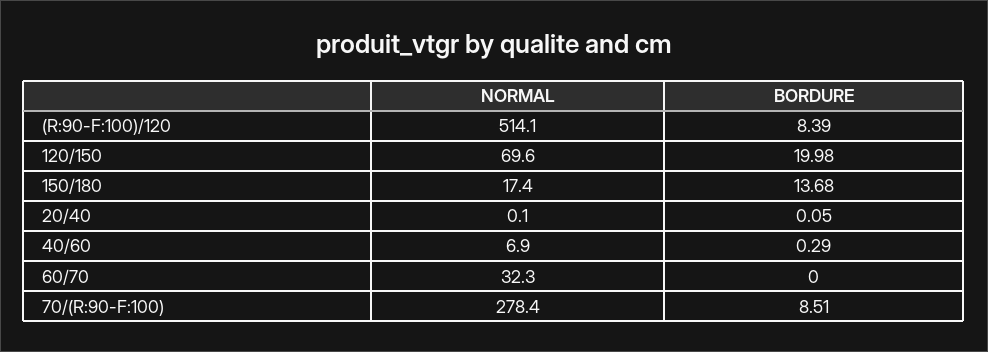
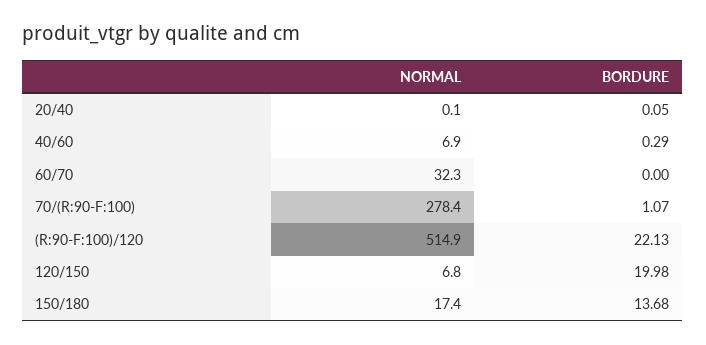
  {
    "NORMAL": {
-     "(R:90-F:100)/120": 514.1,
+     "(R:90-F:100)/120": 514.9,
-     "120/150": 69.6,
+     "120/150": 6.8,
      "150/180": 17.4,
      "20/40": 0.1,
      "40/60": 6.9,
      "60/70": 32.3,
      "70/(R:90-F:100)": 278.4
    },
    "BORDURE": {
-     "(R:90-F:100)/120": 8.39,
+     "(R:90-F:100)/120": 22.13,
      "120/150": 19.98,
      "150/180": 13.68,
      "20/40": 0.05,
      "40/60": 0.29,
      "60/70": 0,
-     "70/(R:90-F:100)": 8.51
+     "70/(R:90-F:100)": 1.07
    }
  }

